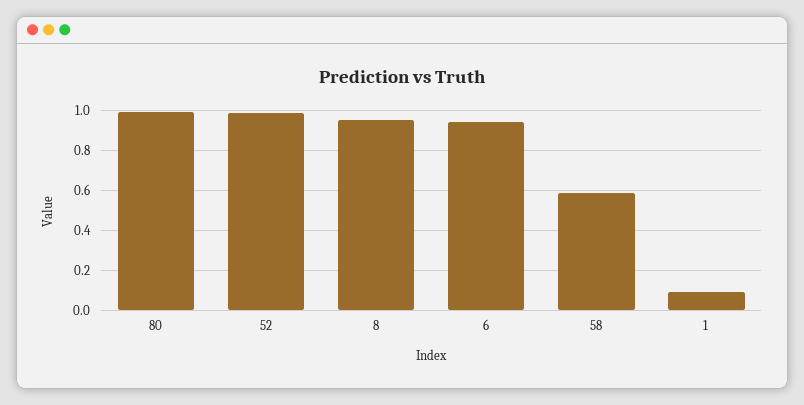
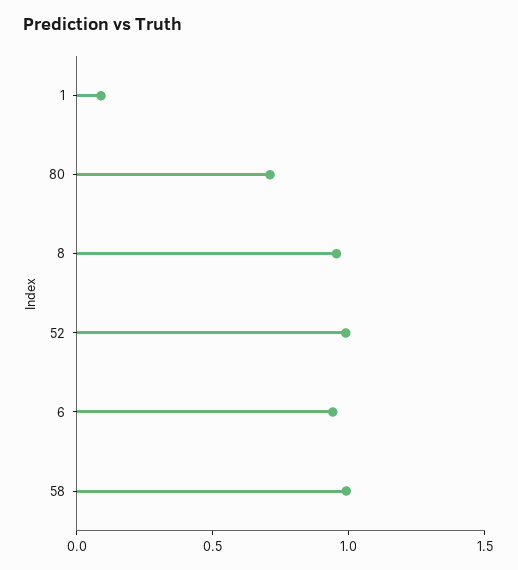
  {
-   "80": 1,
+   "80": 0.7,
    "52": 1,
    "8": 0.95,
    "6": 0.95,
-   "58": 0.6,
+   "58": 1,
    "1": 0.1
  }

